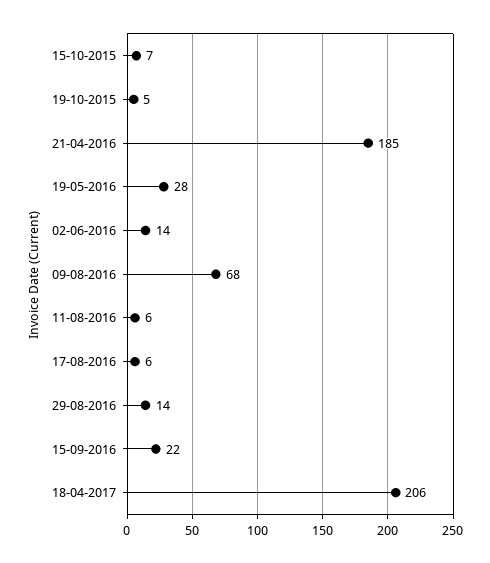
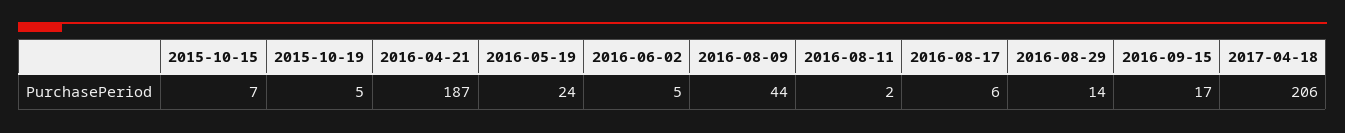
  {
    "15-10-2015": 7,
    "19-10-2015": 5,
-   "21-04-2016": 185,
+   "21-04-2016": 187,
-   "19-05-2016": 28,
+   "19-05-2016": 24,
-   "02-06-2016": 14,
+   "02-06-2016": 5,
-   "09-08-2016": 68,
+   "09-08-2016": 44,
-   "11-08-2016": 6,
+   "11-08-2016": 2,
    "17-08-2016": 6,
    "29-08-2016": 14,
-   "15-09-2016": 22,
+   "15-09-2016": 17,
    "18-04-2017": 206
  }

